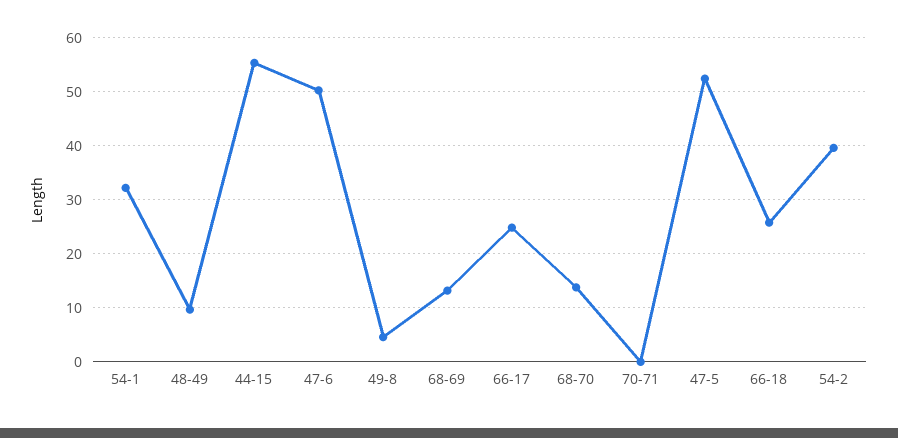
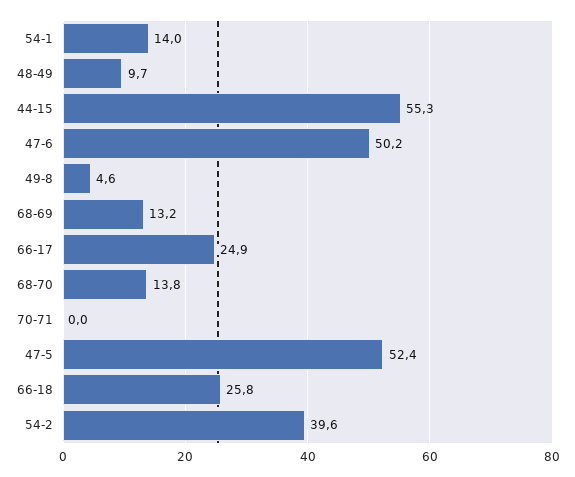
  {
-   "54-1": 32,
+   "54-1": 14,
    "48-49": 9.7,
    "44-15": 55.3,
    "47-6": 50.2,
    "49-8": 4.6,
    "68-69": 13.2,
    "66-17": 24.9,
    "68-70": 13.8,
    "70-71": 0,
    "47-5": 52.4,
    "66-18": 25.8,
    "54-2": 39.6
  }

